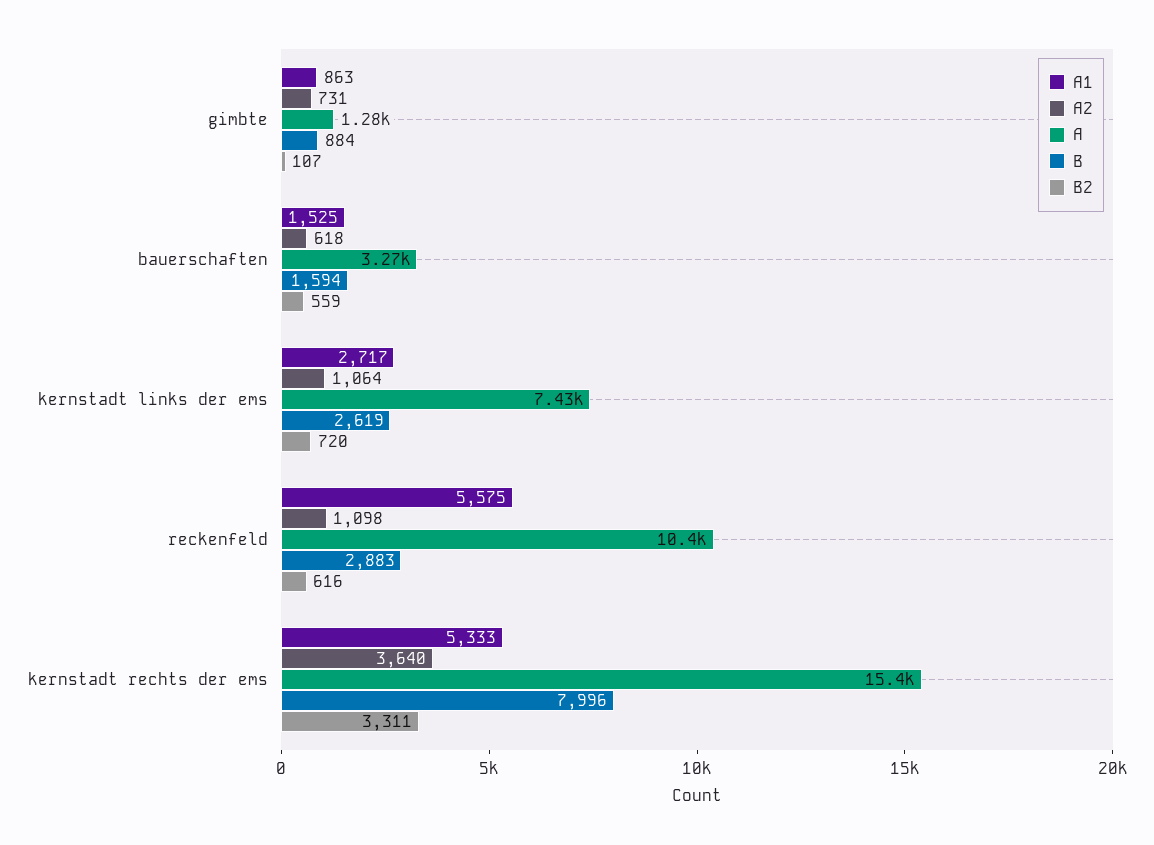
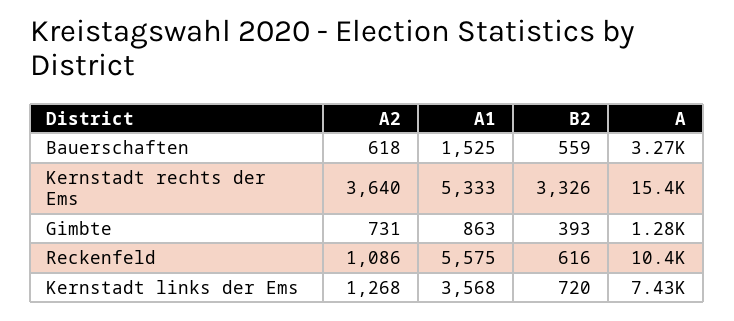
  {
    "A1": {
      "gimbte": 863,
      "bauerschaften": 1525,
-     "kernstadt links der ems": 2717,
+     "kernstadt links der ems": 3568,
      "reckenfeld": 5575,
      "kernstadt rechts der ems": 5333
    },
    "A2": {
      "gimbte": 731,
      "bauerschaften": 618,
-     "kernstadt links der ems": 1064,
+     "kernstadt links der ems": 1268,
-     "reckenfeld": 1098,
+     "reckenfeld": 1086,
      "kernstadt rechts der ems": 3640
    },
    "A": {
      "gimbte": 1280,
      "bauerschaften": 3270,
      "kernstadt links der ems": 7430,
      "reckenfeld": 10400,
      "kernstadt rechts der ems": 15400
    },
-   "B": {
-     "gimbte": 884,
-     "bauerschaften": 1594,
-     "kernstadt links der ems": 2619,
-     "reckenfeld": 2883,
-     "kernstadt rechts der ems": 7996
-   },
    "B2": {
-     "gimbte": 107,
+     "gimbte": 393,
      "bauerschaften": 559,
      "kernstadt links der ems": 720,
      "reckenfeld": 616,
-     "kernstadt rechts der ems": 3311
+     "kernstadt rechts der ems": 3326
    }
  }

